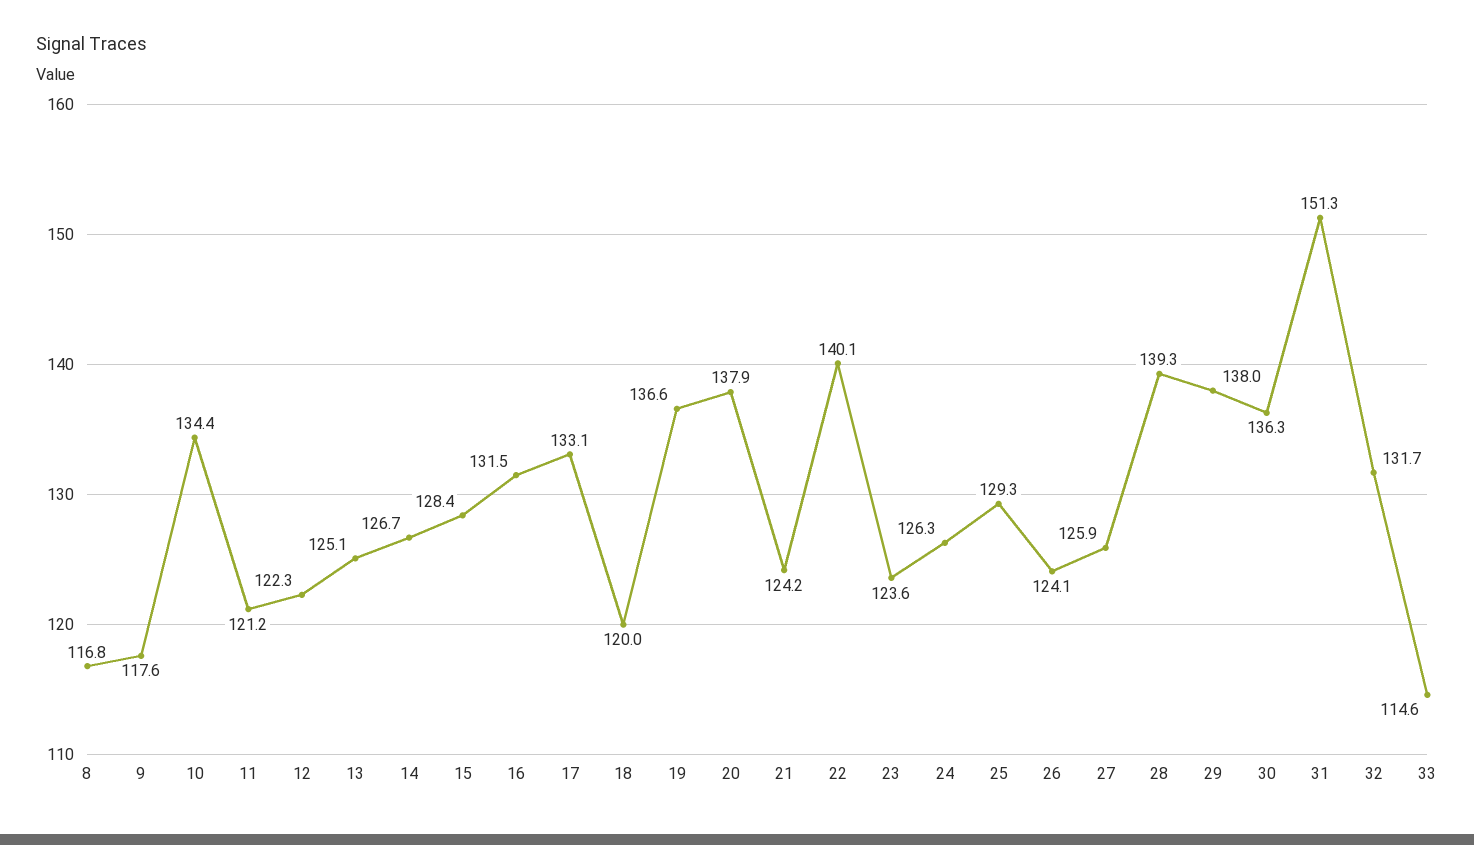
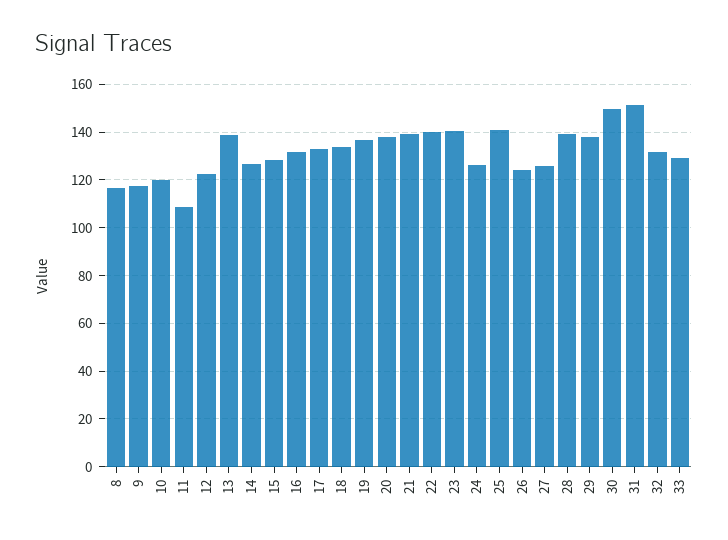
  {
    "8": 116.8,
    "9": 117.6,
-   "10": 134.4,
+   "10": 120,
-   "11": 121.2,
+   "11": 110,
    "12": 122.3,
-   "13": 125.1,
+   "13": 140,
    "14": 126.7,
    "15": 128.4,
    "16": 131.5,
    "17": 133.1,
-   "18": 120,
+   "18": 135,
    "19": 136.6,
    "20": 137.9,
-   "21": 124.2,
+   "21": 140,
    "22": 140.1,
-   "23": 123.6,
+   "23": 140,
    "24": 126.3,
-   "25": 129.3,
+   "25": 140,
    "26": 124.1,
    "27": 125.9,
    "28": 139.3,
    "29": 138,
-   "30": 136.3,
+   "30": 150,
    "31": 151.3,
    "32": 131.7,
-   "33": 114.6
+   "33": 130
  }

